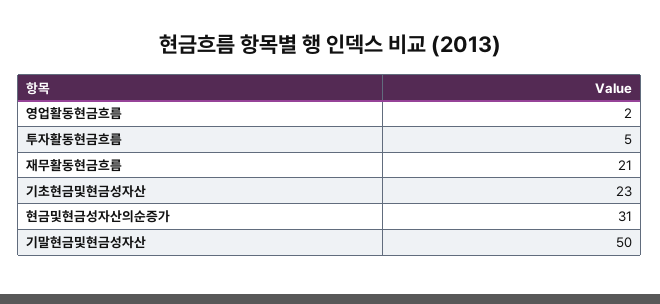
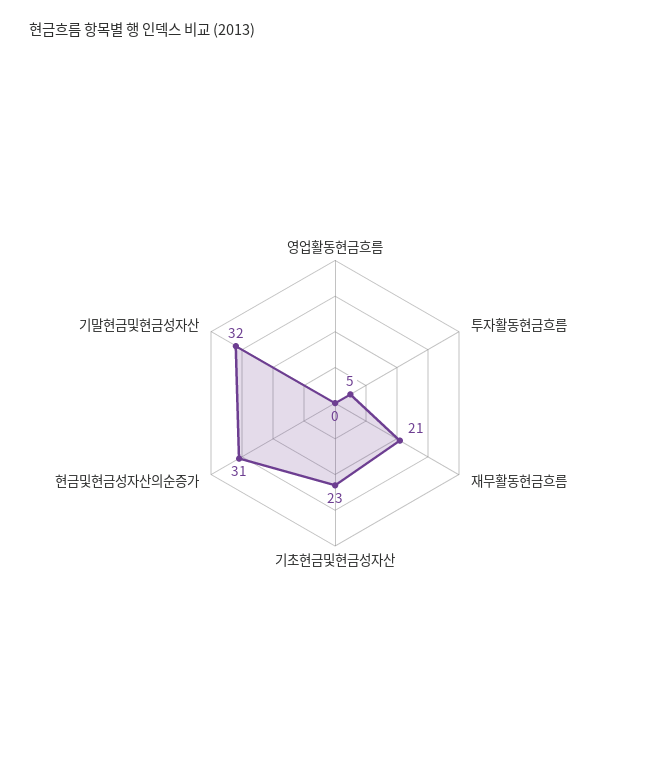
  {
-   "영업활동현금흐름": 2,
+   "영업활동현금흐름": 0,
    "투자활동현금흐름": 5,
    "재무활동현금흐름": 21,
    "기초현금및현금성자산": 23,
    "현금및현금성자산의순증가": 31,
-   "기말현금및현금성자산": 50
+   "기말현금및현금성자산": 32
  }

